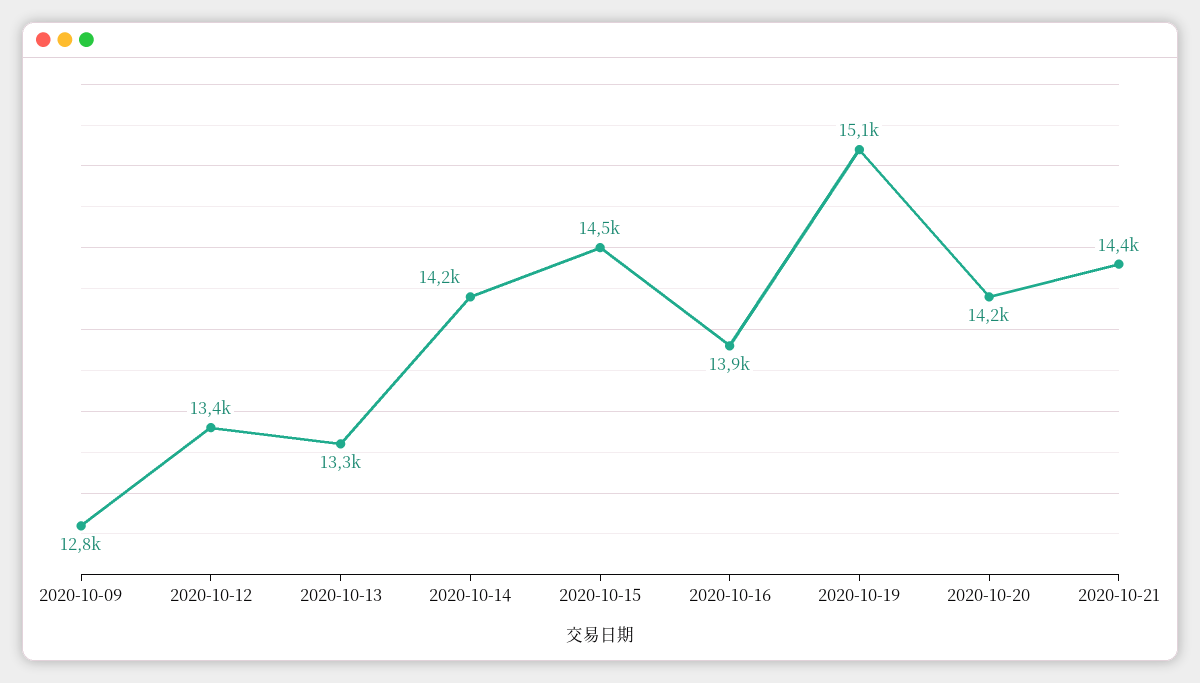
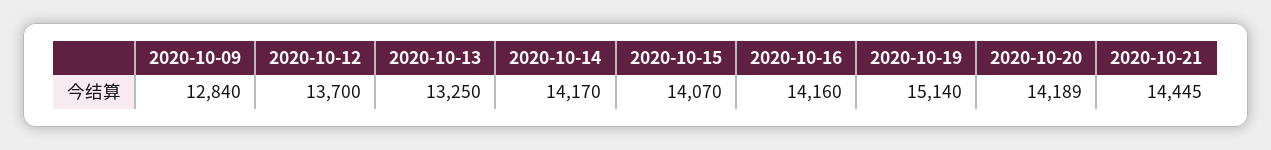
  {
    "2020-10-09": 12840,
-   "2020-10-12": 13400,
+   "2020-10-12": 13700,
    "2020-10-13": 13250,
    "2020-10-14": 14170,
-   "2020-10-15": 14500,
+   "2020-10-15": 14070,
-   "2020-10-16": 13900,
+   "2020-10-16": 14160,
    "2020-10-19": 15140,
    "2020-10-20": 14189,
    "2020-10-21": 14445
  }

